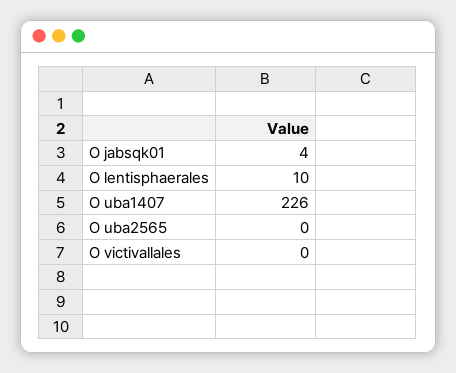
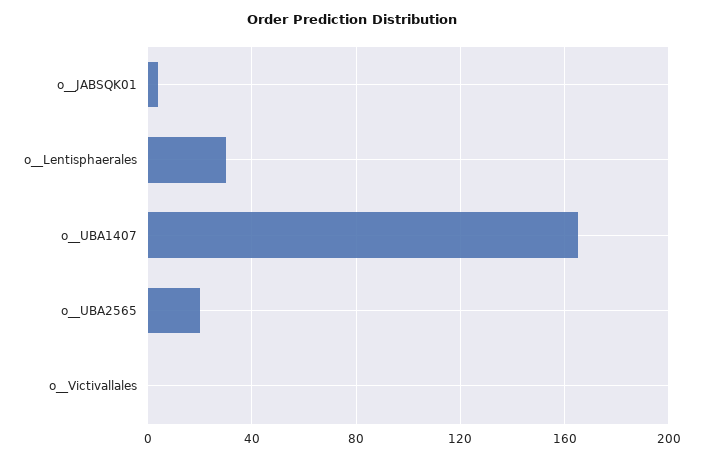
  {
    "O  jabsqk01": 4,
-   "O  lentisphaerales": 10,
+   "O  lentisphaerales": 30,
-   "O  uba1407": 226,
+   "O  uba1407": 165,
-   "O  uba2565": 0,
+   "O  uba2565": 20,
    "O  victivallales": 0
  }

